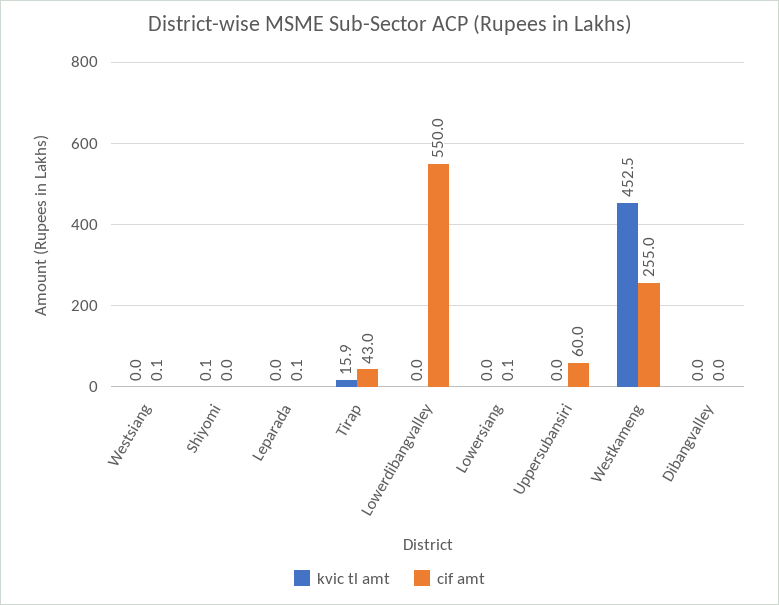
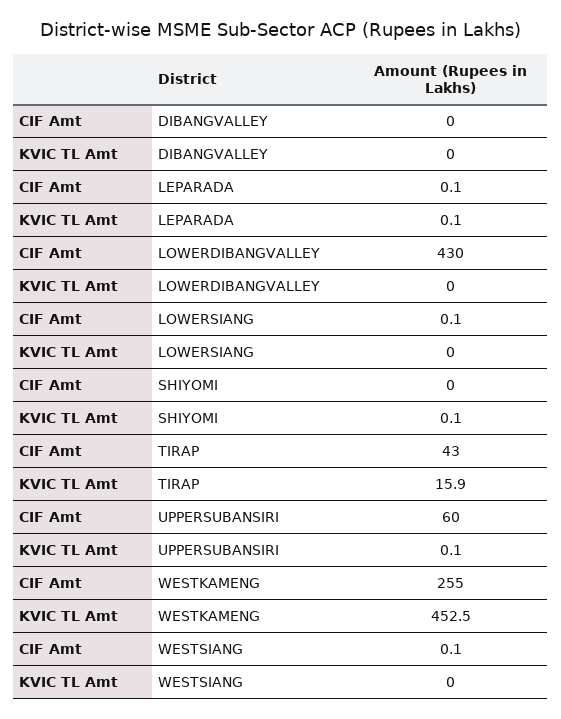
  {
    "kvic tl amt": {
      "Westsiang": 0,
      "Shiyomi": 0.1,
-     "Leparada": 0,
+     "Leparada": 0.1,
      "Tirap": 15.9,
      "Lowerdibangvalley": 0,
      "Lowersiang": 0,
-     "Uppersubansiri": 0,
+     "Uppersubansiri": 0.1,
      "Westkameng": 452.5,
      "Dibangvalley": 0
    },
    "cif amt": {
      "Westsiang": 0.1,
      "Shiyomi": 0,
      "Leparada": 0.1,
      "Tirap": 43,
-     "Lowerdibangvalley": 550,
+     "Lowerdibangvalley": 430,
      "Lowersiang": 0.1,
      "Uppersubansiri": 60,
      "Westkameng": 255,
      "Dibangvalley": 0
    }
  }

